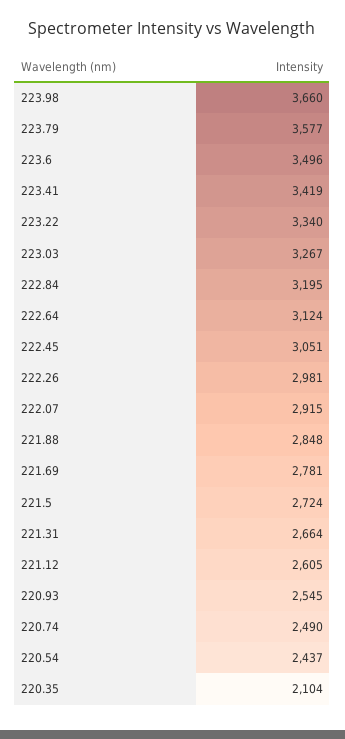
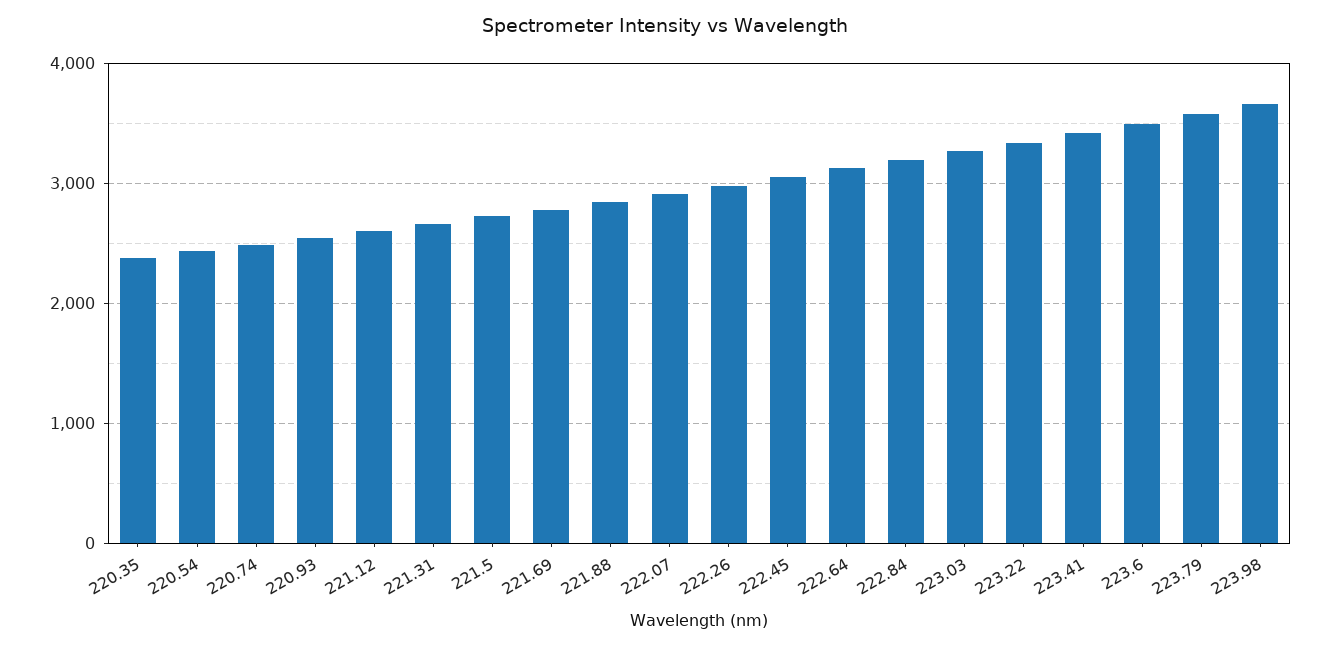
  {
    "223.98": 3660,
    "223.79": 3577,
    "223.6": 3496,
    "223.41": 3419,
    "223.22": 3340,
    "223.03": 3267,
    "222.84": 3195,
    "222.64": 3124,
    "222.45": 3051,
    "222.26": 2981,
    "222.07": 2915,
    "221.88": 2848,
    "221.69": 2781,
    "221.5": 2724,
    "221.31": 2664,
    "221.12": 2605,
    "220.93": 2545,
    "220.74": 2490,
    "220.54": 2437,
-   "220.35": 2104
+   "220.35": 2400
  }

